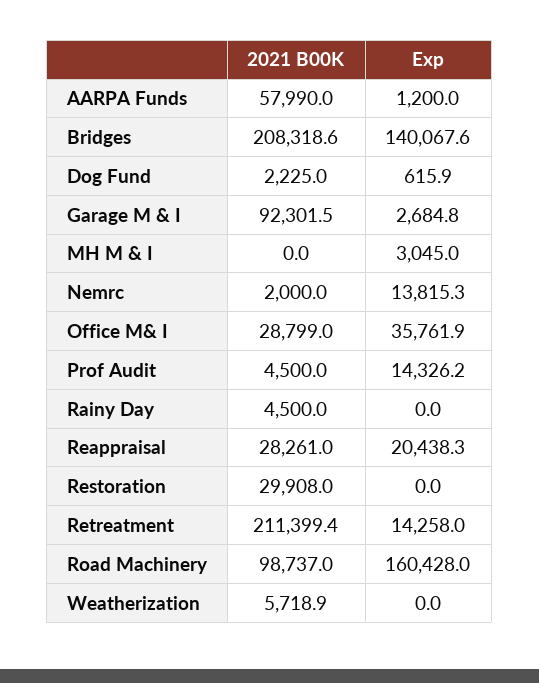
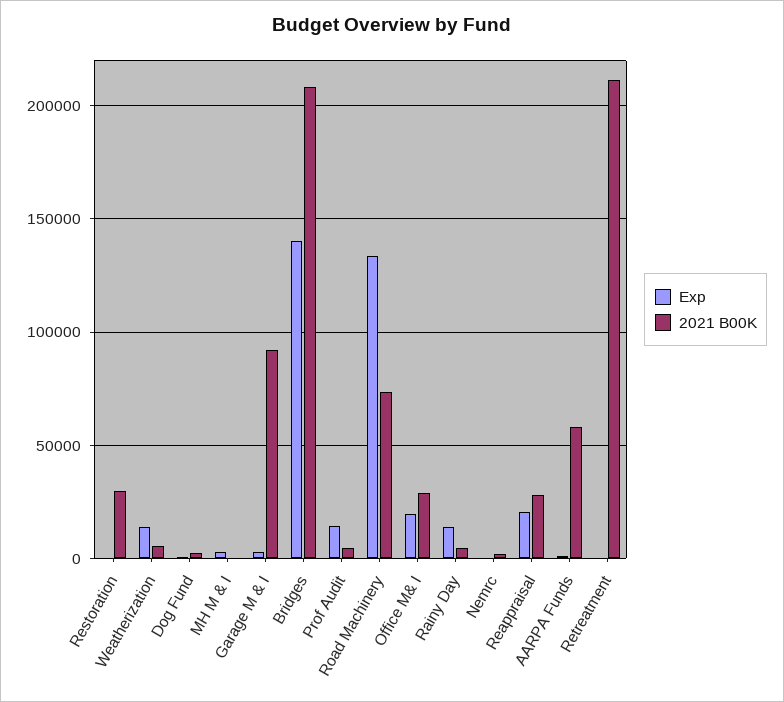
  {
    "2021 B00K": {
      "AARPA Funds": 57990,
      "Bridges": 208318.6,
      "Dog Fund": 2225,
      "Garage M & I": 92301.5,
      "MH M & I": 0,
      "Nemrc": 2000,
      "Office M& I": 28799,
      "Prof Audit": 4500,
      "Rainy Day": 4500,
      "Reappraisal": 28261,
      "Restoration": 29908,
      "Retreatment": 211399.4,
-     "Road Machinery": 98737,
+     "Road Machinery": 75000,
      "Weatherization": 5718.9
    },
    "Exp": {
      "AARPA Funds": 1200,
      "Bridges": 140067.6,
      "Dog Fund": 615.9,
      "Garage M & I": 2684.8,
      "MH M & I": 3045,
-     "Nemrc": 13815.3,
+     "Nemrc": 0,
-     "Office M& I": 35761.9,
+     "Office M& I": 20000,
      "Prof Audit": 14326.2,
-     "Rainy Day": 0,
+     "Rainy Day": 15000,
      "Reappraisal": 20438.3,
      "Restoration": 0,
-     "Retreatment": 14258,
+     "Retreatment": 0,
-     "Road Machinery": 160428,
+     "Road Machinery": 135000,
-     "Weatherization": 0
+     "Weatherization": 15000
    }
  }

